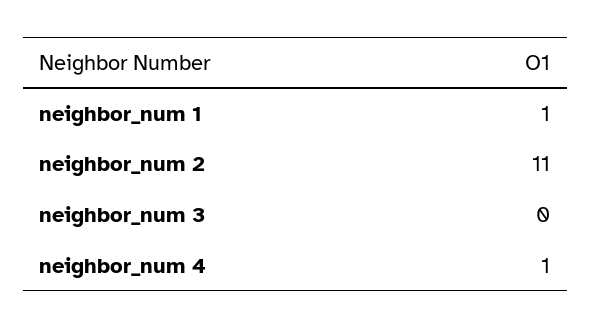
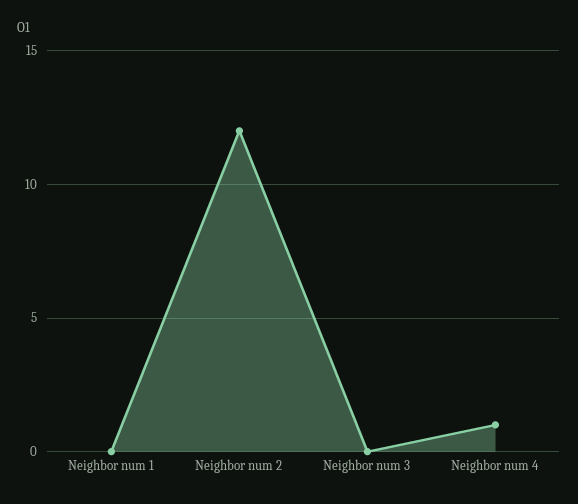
  {
-   "neighbor_num 1": 1,
+   "neighbor_num 1": 0,
-   "neighbor_num 2": 11,
+   "neighbor_num 2": 12,
    "neighbor_num 3": 0,
    "neighbor_num 4": 1
  }

